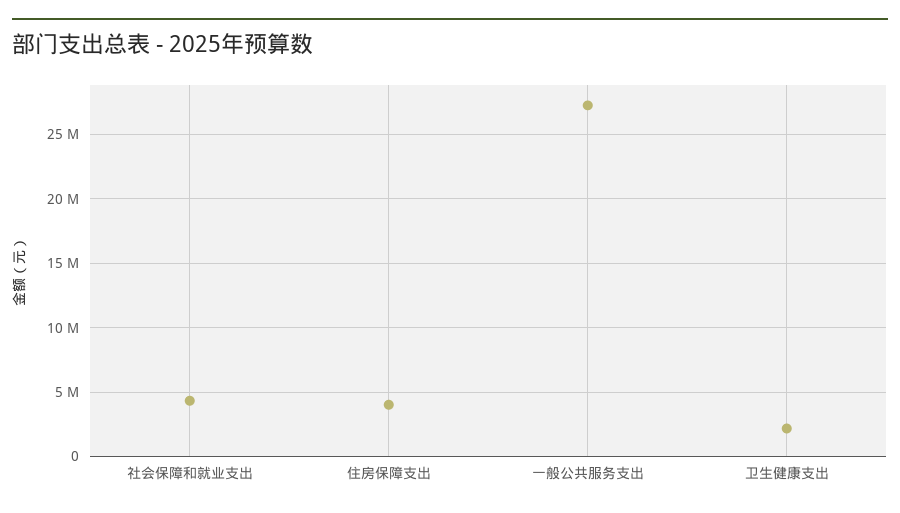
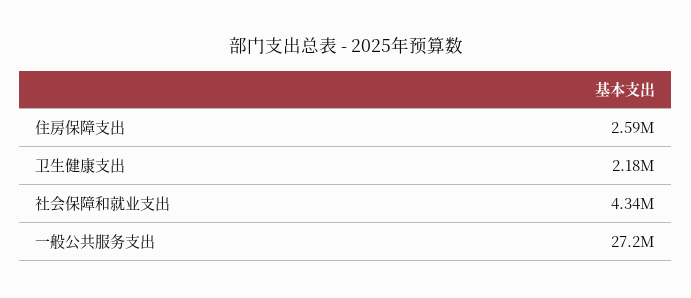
  {
    "社会保障和就业支出": 4340000,
-   "住房保障支出": 4000000,
+   "住房保障支出": 2590000,
    "一般公共服务支出": 27200000,
    "卫生健康支出": 2180000
  }

